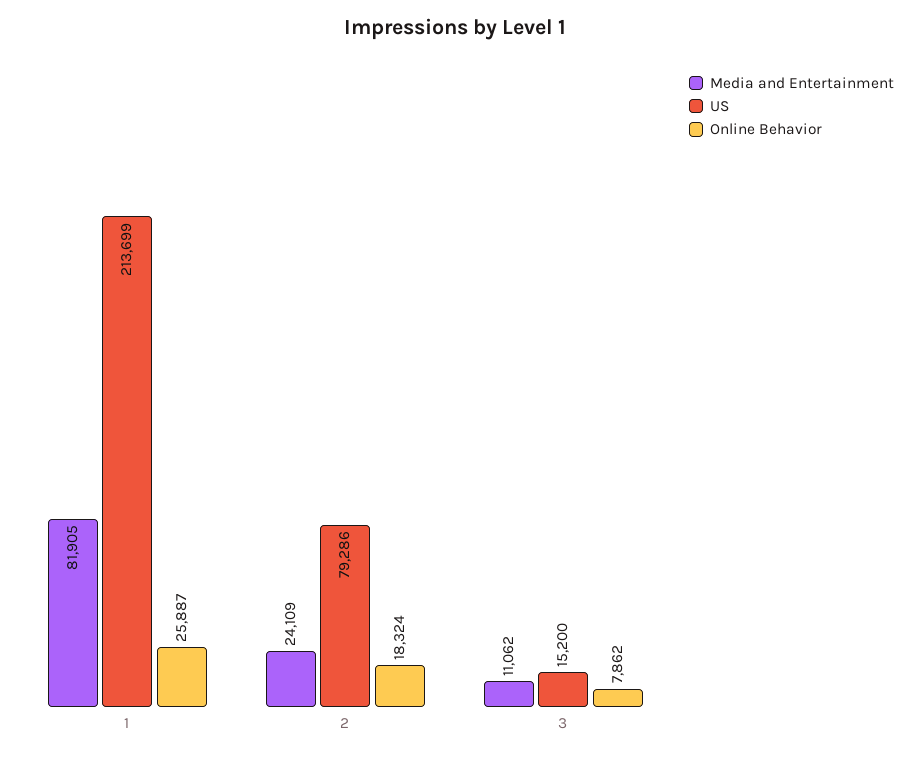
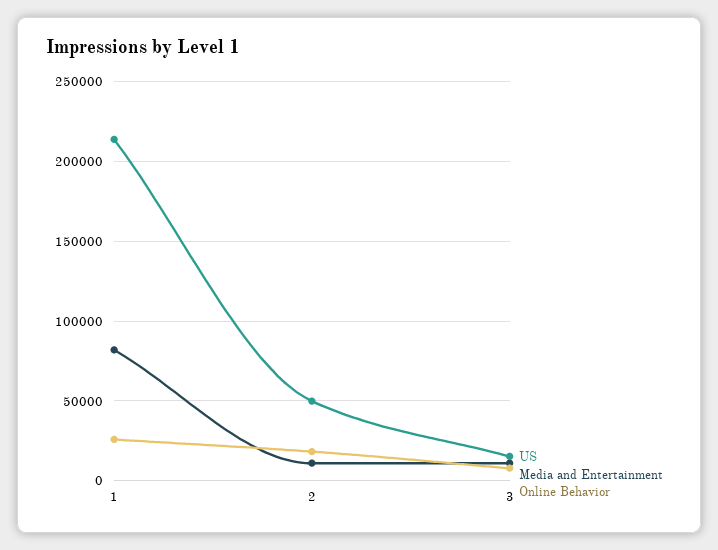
  {
    "Media and Entertainment": {
      "1": 81905,
-     "2": 24109,
+     "2": 10000,
      "3": 11062
    },
    "US": {
      "1": 213699,
-     "2": 79286,
+     "2": 50000,
      "3": 15200
    },
    "Online Behavior": {
      "1": 25887,
      "2": 18324,
      "3": 7862
    }
  }

